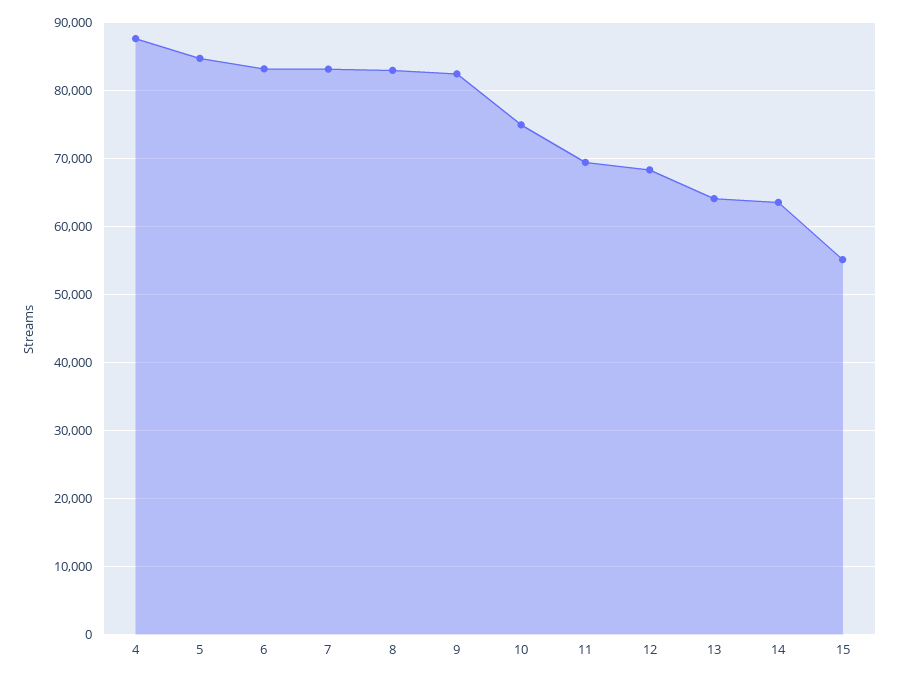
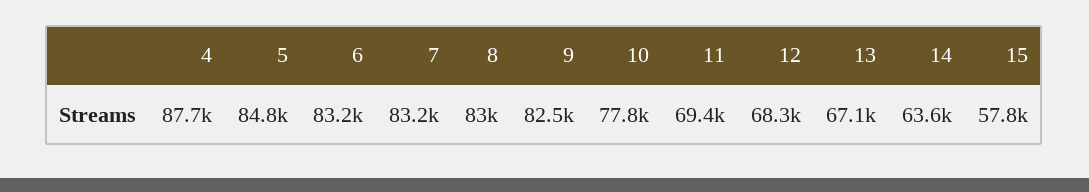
  {
    "4": 87700,
    "5": 84800,
    "6": 83200,
    "7": 83200,
    "8": 83000,
    "9": 82500,
-   "10": 75000,
+   "10": 77800,
    "11": 69400,
    "12": 68300,
-   "13": 64000,
+   "13": 67100,
    "14": 63600,
-   "15": 55000
+   "15": 57800
  }

